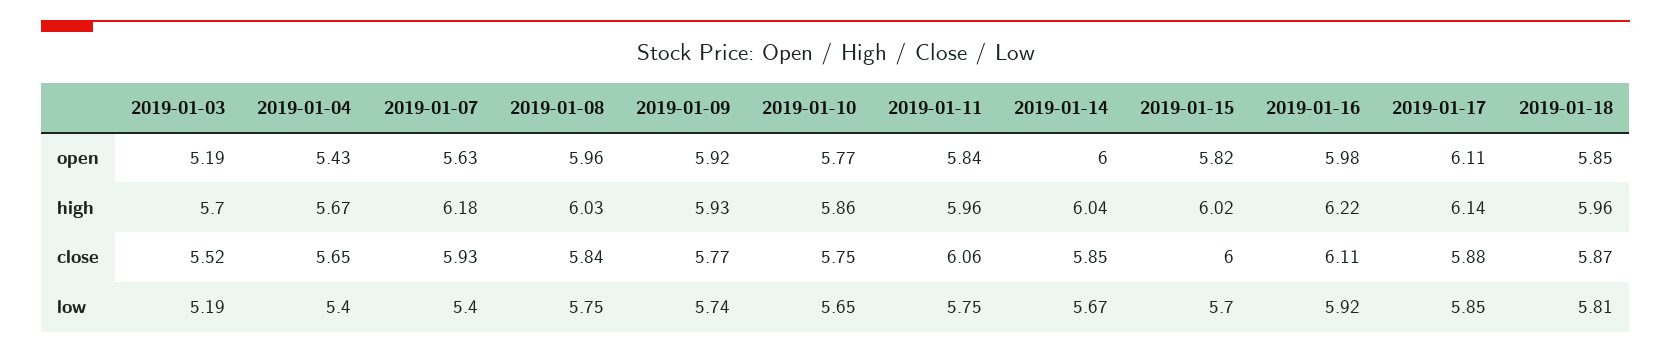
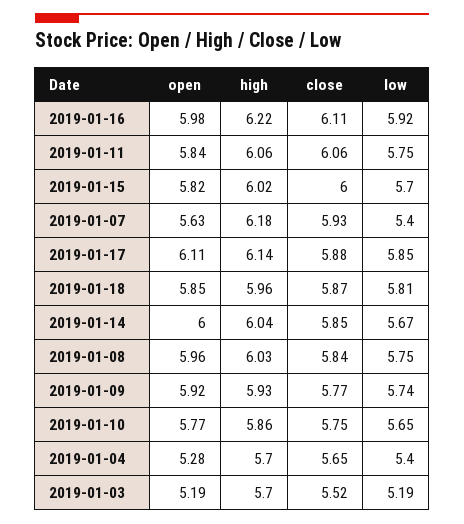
  {
    "2019-01-03": {
      "open": 5.19,
      "high": 5.7,
      "close": 5.52,
      "low": 5.19
    },
    "2019-01-04": {
-     "open": 5.43,
+     "open": 5.28,
-     "high": 5.67,
+     "high": 5.7,
      "close": 5.65,
      "low": 5.4
    },
    "2019-01-07": {
      "open": 5.63,
      "high": 6.18,
      "close": 5.93,
      "low": 5.4
    },
    "2019-01-08": {
      "open": 5.96,
      "high": 6.03,
      "close": 5.84,
      "low": 5.75
    },
    "2019-01-09": {
      "open": 5.92,
      "high": 5.93,
      "close": 5.77,
      "low": 5.74
    },
    "2019-01-10": {
      "open": 5.77,
      "high": 5.86,
      "close": 5.75,
      "low": 5.65
    },
    "2019-01-11": {
      "open": 5.84,
-     "high": 5.96,
+     "high": 6.06,
      "close": 6.06,
      "low": 5.75
    },
    "2019-01-14": {
      "open": 6,
      "high": 6.04,
      "close": 5.85,
      "low": 5.67
    },
    "2019-01-15": {
      "open": 5.82,
      "high": 6.02,
      "close": 6,
      "low": 5.7
    },
    "2019-01-16": {
      "open": 5.98,
      "high": 6.22,
      "close": 6.11,
      "low": 5.92
    },
    "2019-01-17": {
      "open": 6.11,
      "high": 6.14,
      "close": 5.88,
      "low": 5.85
    },
    "2019-01-18": {
      "open": 5.85,
      "high": 5.96,
      "close": 5.87,
      "low": 5.81
    }
  }

